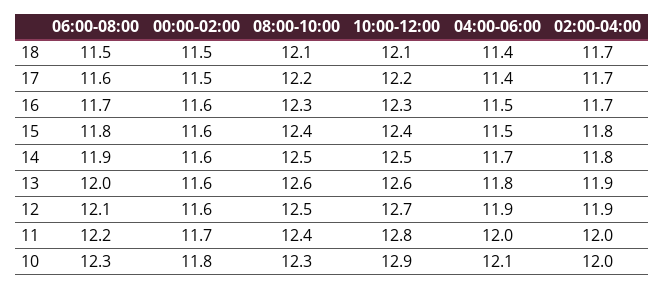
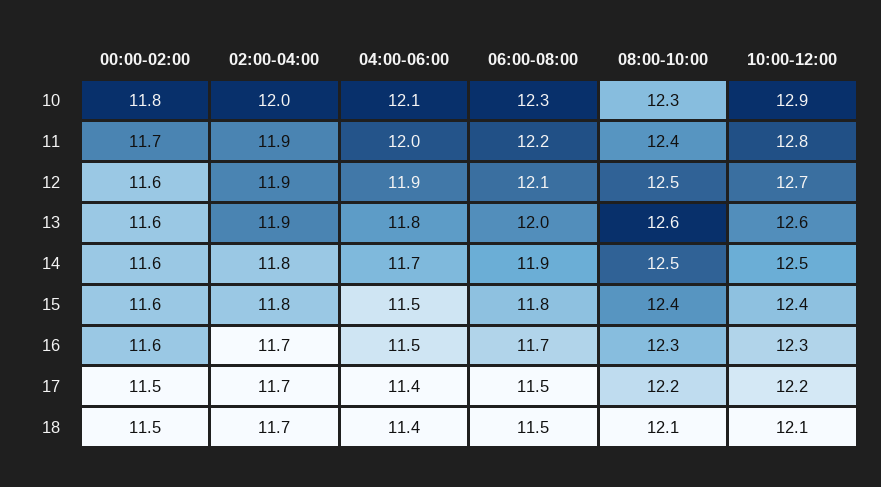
  {
    "06:00-08:00": {
      "18": 11.5,
-     "17": 11.6,
+     "17": 11.5,
      "16": 11.7,
      "15": 11.8,
      "14": 11.9,
      "13": 12,
      "12": 12.1,
      "11": 12.2,
      "10": 12.3
    },
    "00:00-02:00": {
      "18": 11.5,
      "17": 11.5,
      "16": 11.6,
      "15": 11.6,
      "14": 11.6,
      "13": 11.6,
      "12": 11.6,
      "11": 11.7,
      "10": 11.8
    },
    "08:00-10:00": {
      "18": 12.1,
      "17": 12.2,
      "16": 12.3,
      "15": 12.4,
      "14": 12.5,
      "13": 12.6,
      "12": 12.5,
      "11": 12.4,
      "10": 12.3
    },
    "10:00-12:00": {
      "18": 12.1,
      "17": 12.2,
      "16": 12.3,
      "15": 12.4,
      "14": 12.5,
      "13": 12.6,
      "12": 12.7,
      "11": 12.8,
      "10": 12.9
    },
    "04:00-06:00": {
      "18": 11.4,
      "17": 11.4,
      "16": 11.5,
      "15": 11.5,
      "14": 11.7,
      "13": 11.8,
      "12": 11.9,
      "11": 12,
      "10": 12.1
    },
    "02:00-04:00": {
      "18": 11.7,
      "17": 11.7,
      "16": 11.7,
      "15": 11.8,
      "14": 11.8,
      "13": 11.9,
      "12": 11.9,
-     "11": 12,
+     "11": 11.9,
      "10": 12
    }
  }

